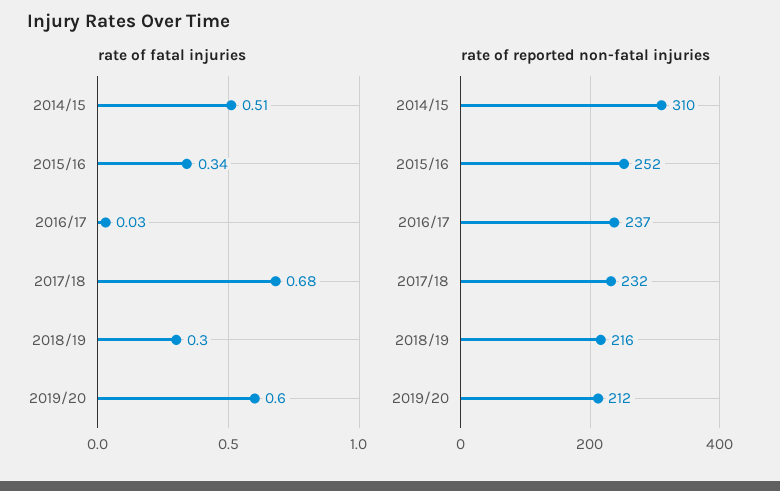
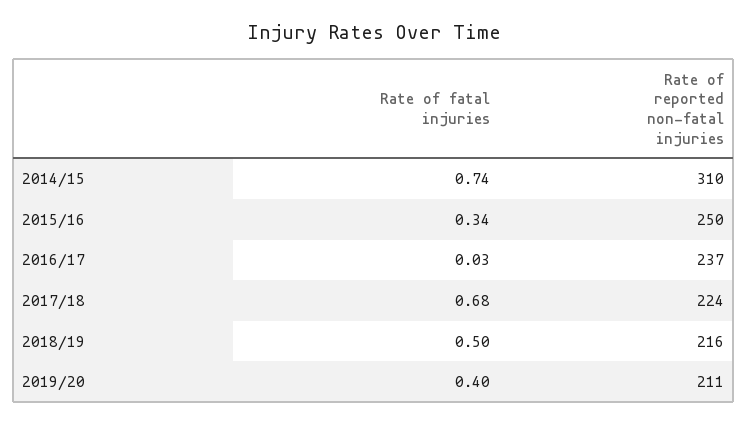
  {
    "rate of fatal injuries": {
-     "2014/15": 0.51,
+     "2014/15": 0.74,
      "2015/16": 0.34,
      "2016/17": 0.03,
      "2017/18": 0.68,
-     "2018/19": 0.3,
+     "2018/19": 0.5,
-     "2019/20": 0.6
+     "2019/20": 0.4
    },
    "rate of reported non-fatal injuries": {
      "2014/15": 310,
-     "2015/16": 252,
+     "2015/16": 250,
      "2016/17": 237,
-     "2017/18": 232,
+     "2017/18": 224,
      "2018/19": 216,
-     "2019/20": 212
+     "2019/20": 211
    }
  }

